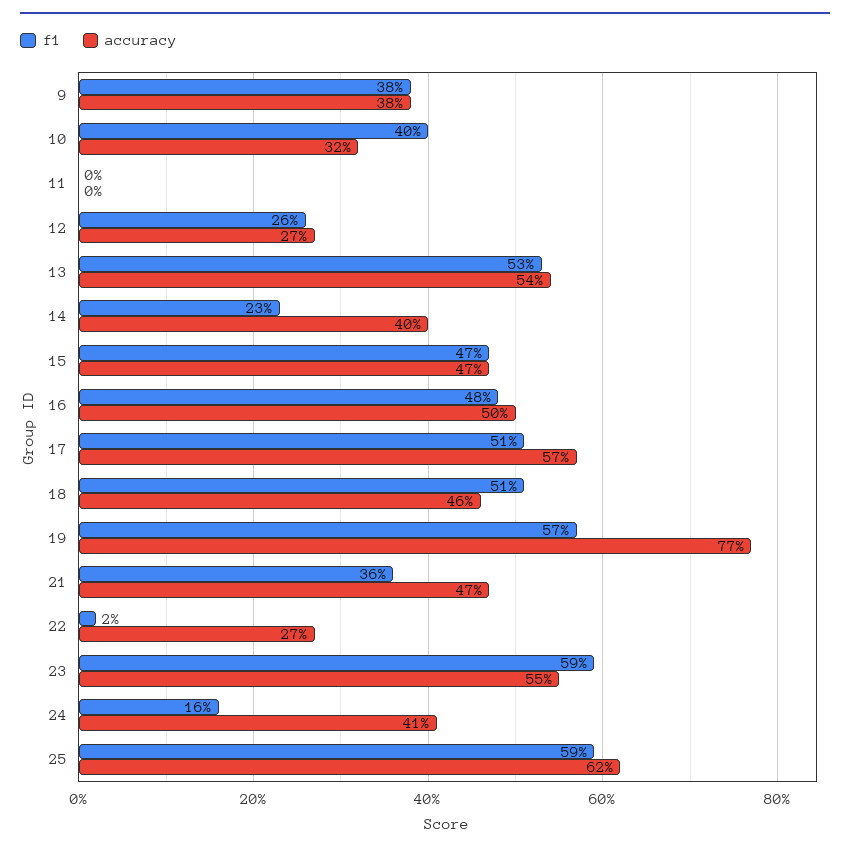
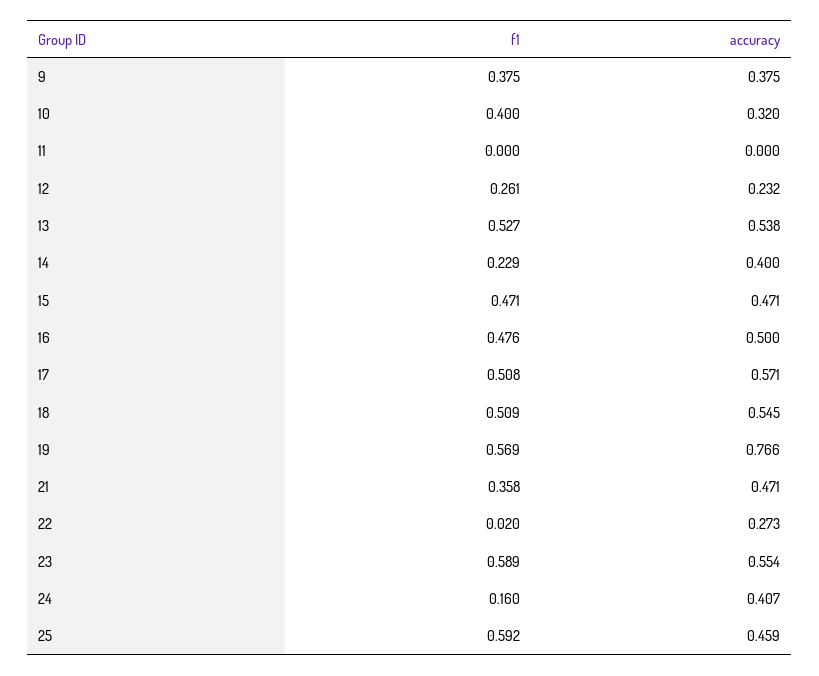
  {
    "f1": {
      "9": 0.375,
      "10": 0.4,
      "11": 0,
      "12": 0.261,
      "13": 0.527,
      "14": 0.229,
      "15": 0.471,
      "16": 0.476,
      "17": 0.508,
      "18": 0.509,
      "19": 0.569,
      "21": 0.358,
      "22": 0.02,
      "23": 0.589,
      "24": 0.16,
      "25": 0.592
    },
    "accuracy": {
      "9": 0.375,
      "10": 0.32,
      "11": 0,
-     "12": 0.27,
+     "12": 0.232,
      "13": 0.538,
      "14": 0.4,
      "15": 0.471,
      "16": 0.5,
      "17": 0.571,
-     "18": 0.46,
+     "18": 0.545,
      "19": 0.766,
      "21": 0.471,
      "22": 0.273,
      "23": 0.554,
      "24": 0.407,
-     "25": 0.62
+     "25": 0.459
    }
  }

